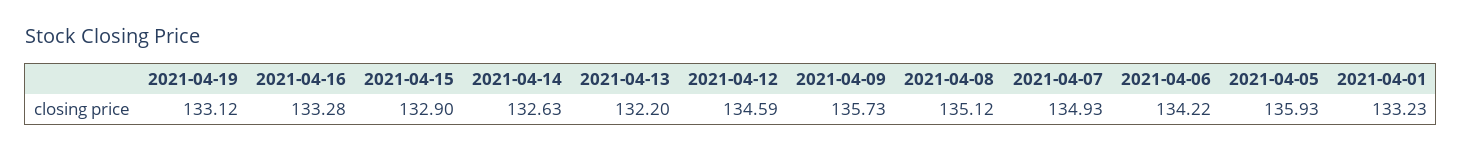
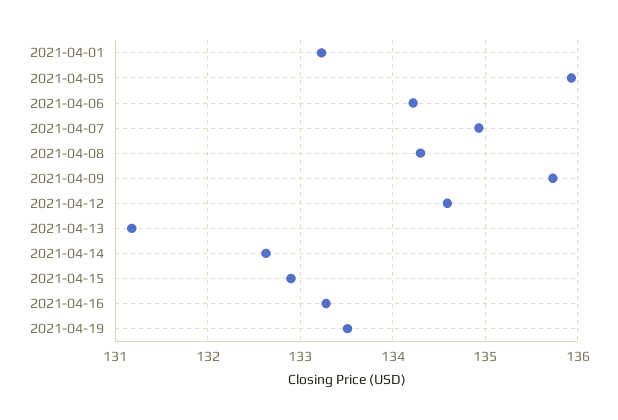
  {
-   "2021-04-19": 133.12,
+   "2021-04-19": 133.5,
    "2021-04-16": 133.28,
    "2021-04-15": 132.9,
    "2021-04-14": 132.63,
-   "2021-04-13": 132.2,
+   "2021-04-13": 131.2,
    "2021-04-12": 134.59,
    "2021-04-09": 135.73,
-   "2021-04-08": 135.12,
+   "2021-04-08": 134.3,
    "2021-04-07": 134.93,
    "2021-04-06": 134.22,
    "2021-04-05": 135.93,
    "2021-04-01": 133.23
  }

